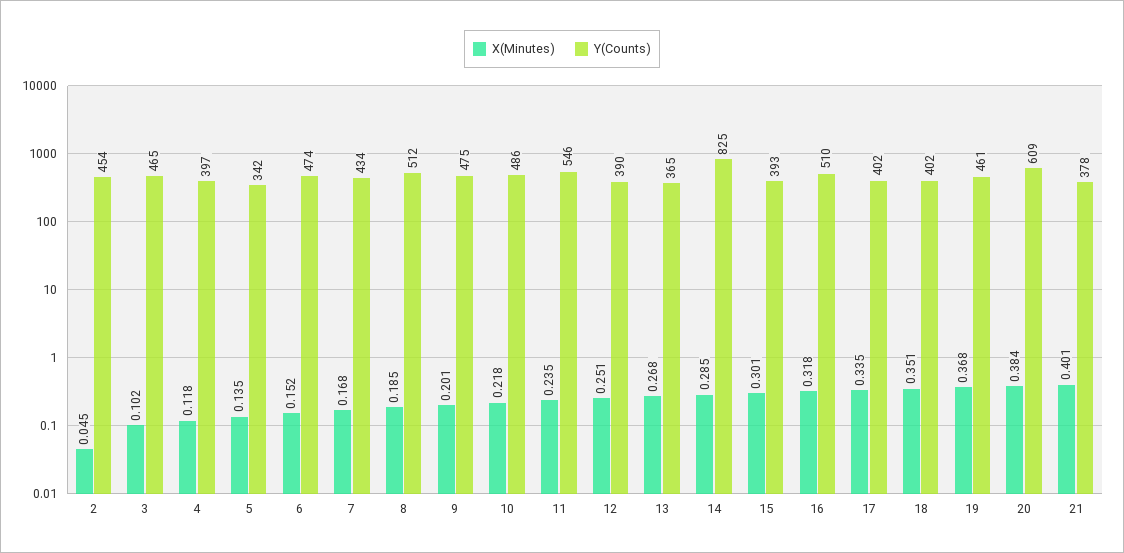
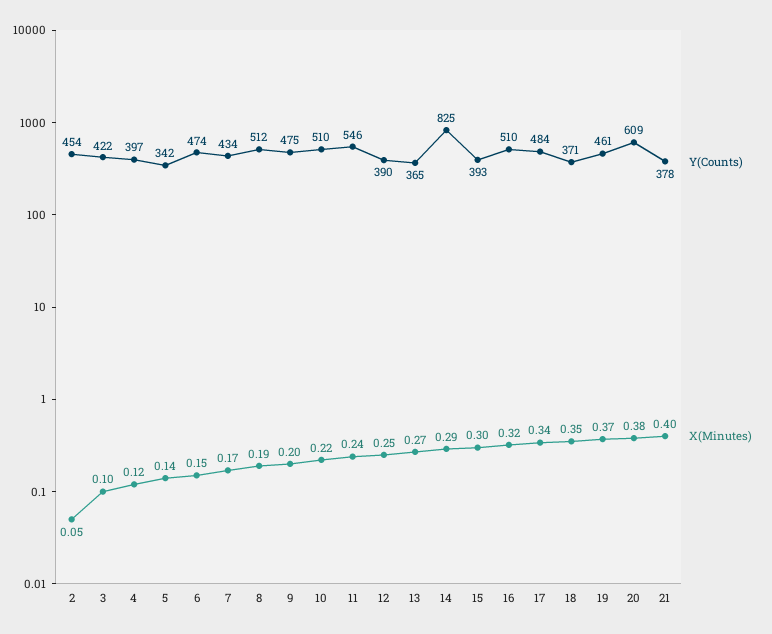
  {
    "X(Minutes)": {
      "2": 0.045,
      "3": 0.102,
      "4": 0.118,
      "5": 0.135,
      "6": 0.152,
      "7": 0.168,
      "8": 0.185,
      "9": 0.201,
      "10": 0.218,
      "11": 0.235,
      "12": 0.251,
      "13": 0.268,
      "14": 0.285,
      "15": 0.301,
      "16": 0.318,
      "17": 0.335,
      "18": 0.351,
      "19": 0.368,
      "20": 0.384,
      "21": 0.401
    },
    "Y(Counts)": {
      "2": 454,
-     "3": 465,
+     "3": 422,
      "4": 397,
      "5": 342,
      "6": 474,
      "7": 434,
      "8": 512,
      "9": 475,
-     "10": 486,
+     "10": 510,
      "11": 546,
      "12": 390,
      "13": 365,
      "14": 825,
      "15": 393,
      "16": 510,
-     "17": 402,
+     "17": 484,
-     "18": 402,
+     "18": 371,
      "19": 461,
      "20": 609,
      "21": 378
    }
  }

